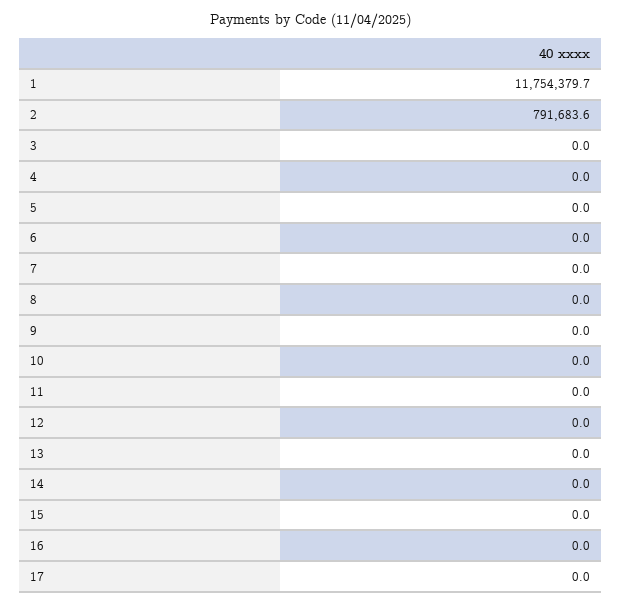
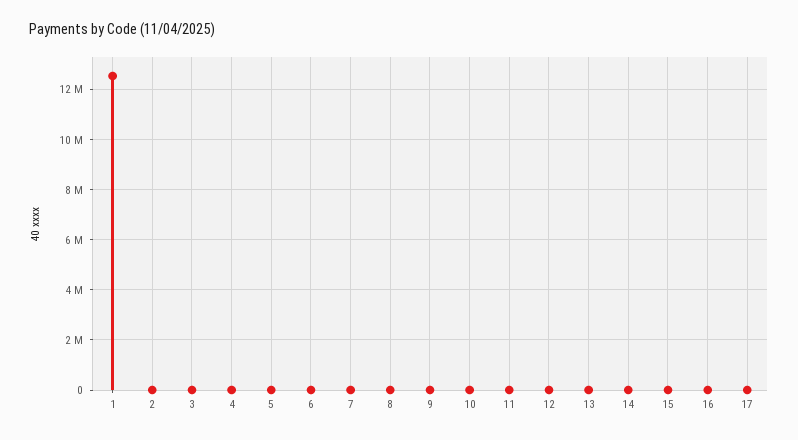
  {
-   "1": 11754379.7,
+   "1": 12500000,
-   "2": 791683.6,
+   "2": 0,
    "3": 0,
    "4": 0,
    "5": 0,
    "6": 0,
    "7": 0,
    "8": 0,
    "9": 0,
    "10": 0,
    "11": 0,
    "12": 0,
    "13": 0,
    "14": 0,
    "15": 0,
    "16": 0,
    "17": 0
  }

